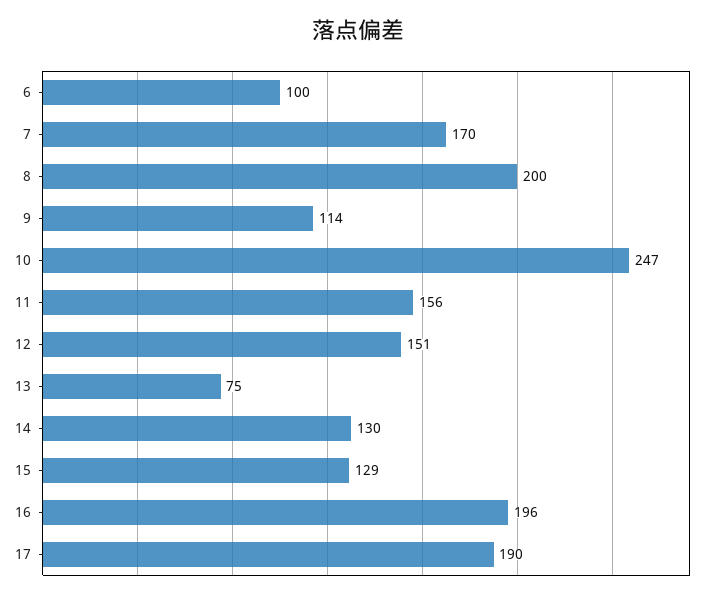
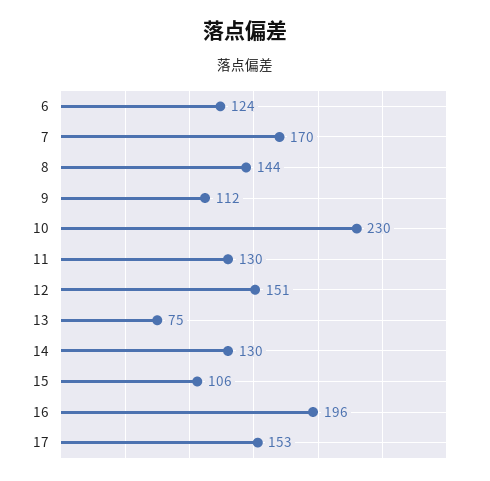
  {
-   "6": 100,
+   "6": 124,
    "7": 170,
-   "8": 200,
+   "8": 144,
-   "9": 114,
+   "9": 112,
-   "10": 247,
+   "10": 230,
-   "11": 156,
+   "11": 130,
    "12": 151,
    "13": 75,
    "14": 130,
-   "15": 129,
+   "15": 106,
    "16": 196,
-   "17": 190
+   "17": 153
  }

